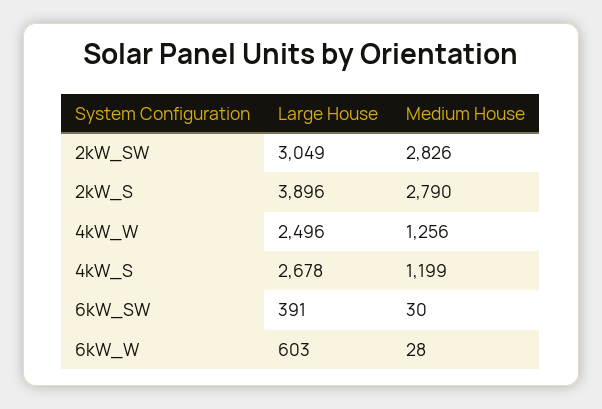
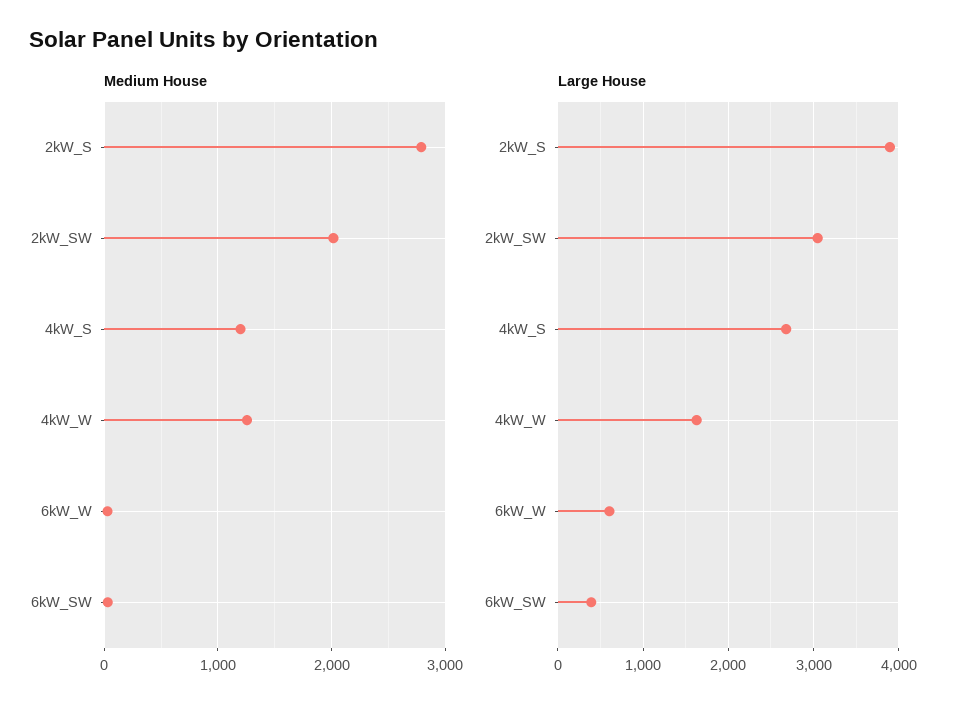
  {
    "Large House": {
      "2kW_SW": 3049,
      "2kW_S": 3896,
-     "4kW_W": 2496,
+     "4kW_W": 1600,
      "4kW_S": 2678,
      "6kW_SW": 391,
      "6kW_W": 603
    },
    "Medium House": {
-     "2kW_SW": 2826,
+     "2kW_SW": 2000,
      "2kW_S": 2790,
      "4kW_W": 1256,
      "4kW_S": 1199,
      "6kW_SW": 30,
      "6kW_W": 28
    }
  }

